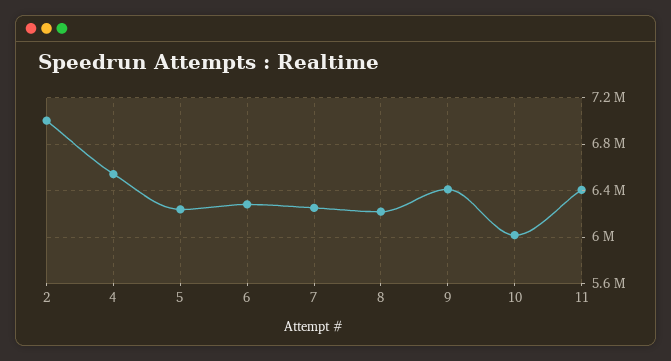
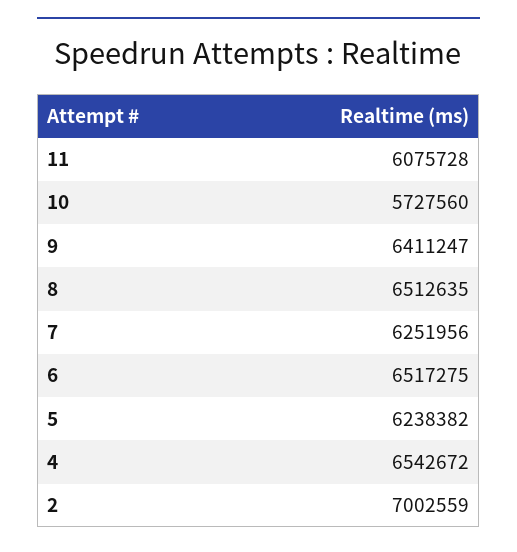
  {
    "2": 7002559,
    "4": 6542672,
    "5": 6238382,
-   "6": 6300000,
+   "6": 6517275,
    "7": 6251956,
-   "8": 6200000,
+   "8": 6512635,
    "9": 6411247,
-   "10": 6000000,
+   "10": 5727560,
-   "11": 6400000
+   "11": 6075728
  }

